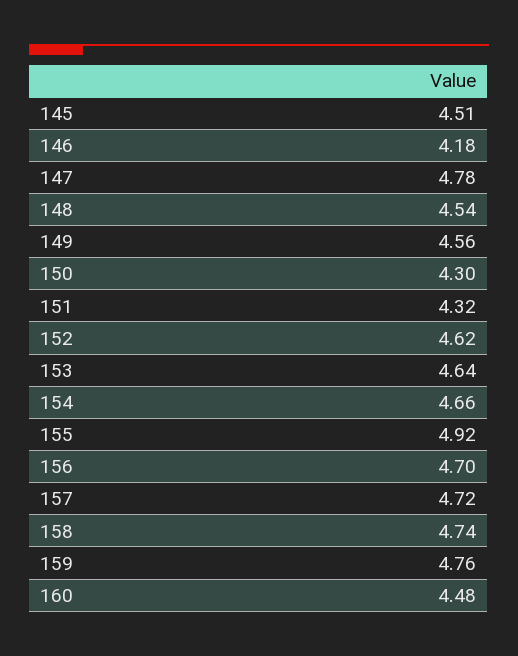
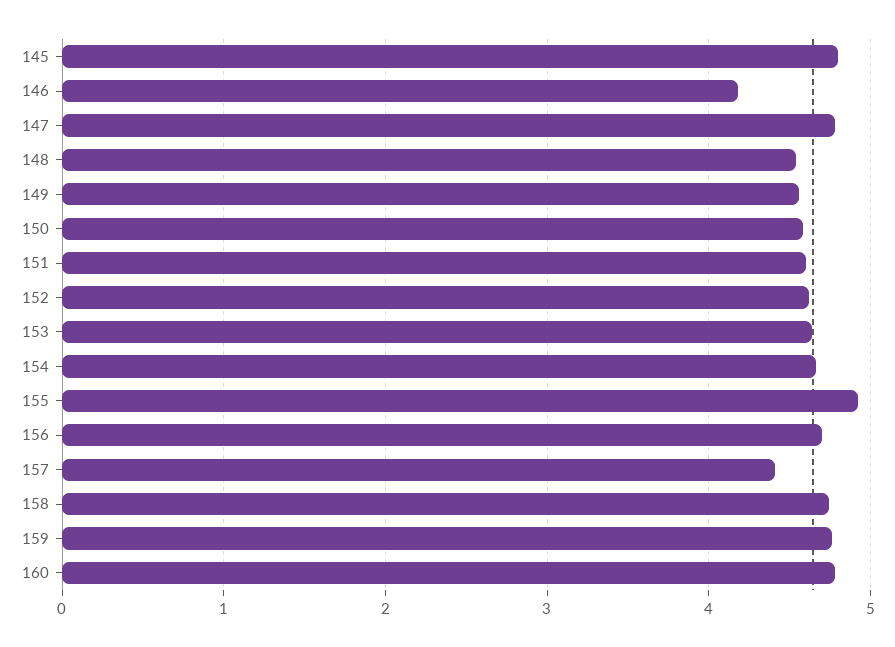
  {
-   "145": 4.51,
+   "145": 4.8,
    "146": 4.18,
    "147": 4.78,
    "148": 4.54,
    "149": 4.56,
-   "150": 4.3,
+   "150": 4.6,
-   "151": 4.32,
+   "151": 4.6,
    "152": 4.62,
    "153": 4.64,
    "154": 4.66,
    "155": 4.92,
    "156": 4.7,
-   "157": 4.72,
+   "157": 4.4,
    "158": 4.74,
    "159": 4.76,
-   "160": 4.48
+   "160": 4.8
  }

